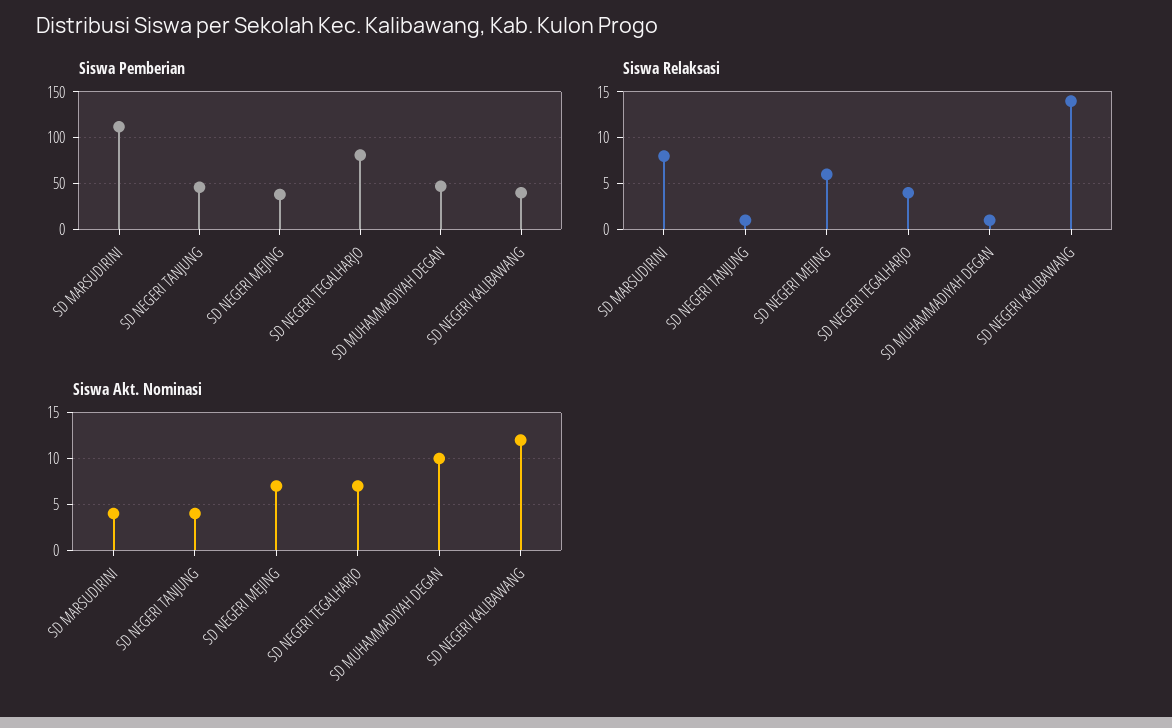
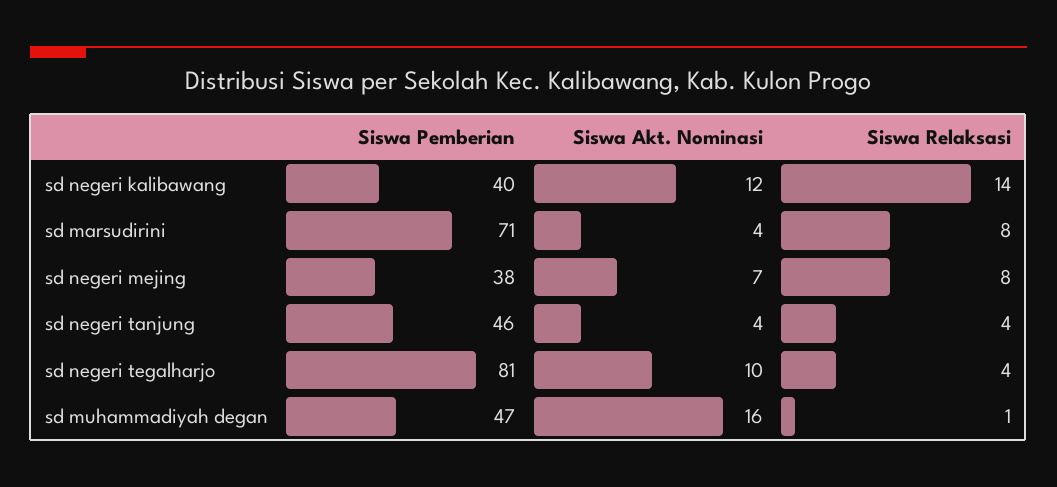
  {
    "Siswa Pemberian": {
-     "SD MARSUDIRINI": 110,
+     "SD MARSUDIRINI": 71,
      "SD NEGERI TANJUNG": 46,
      "SD NEGERI MEJING": 38,
      "SD NEGERI TEGALHARJO": 81,
      "SD MUHAMMADIYAH DEGAN": 47,
      "SD NEGERI KALIBAWANG": 40
    },
    "Siswa Relaksasi": {
      "SD MARSUDIRINI": 8,
-     "SD NEGERI TANJUNG": 1,
+     "SD NEGERI TANJUNG": 4,
-     "SD NEGERI MEJING": 6,
+     "SD NEGERI MEJING": 8,
      "SD NEGERI TEGALHARJO": 4,
      "SD MUHAMMADIYAH DEGAN": 1,
      "SD NEGERI KALIBAWANG": 14
    },
    "Siswa Akt. Nominasi": {
      "SD MARSUDIRINI": 4,
      "SD NEGERI TANJUNG": 4,
      "SD NEGERI MEJING": 7,
-     "SD NEGERI TEGALHARJO": 7,
+     "SD NEGERI TEGALHARJO": 10,
-     "SD MUHAMMADIYAH DEGAN": 10,
+     "SD MUHAMMADIYAH DEGAN": 16,
      "SD NEGERI KALIBAWANG": 12
    }
  }

